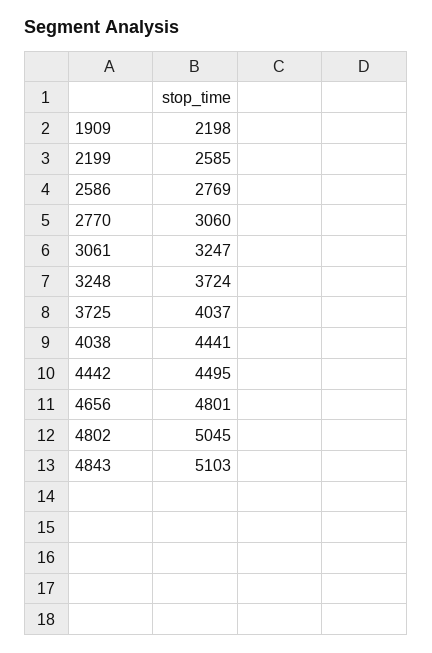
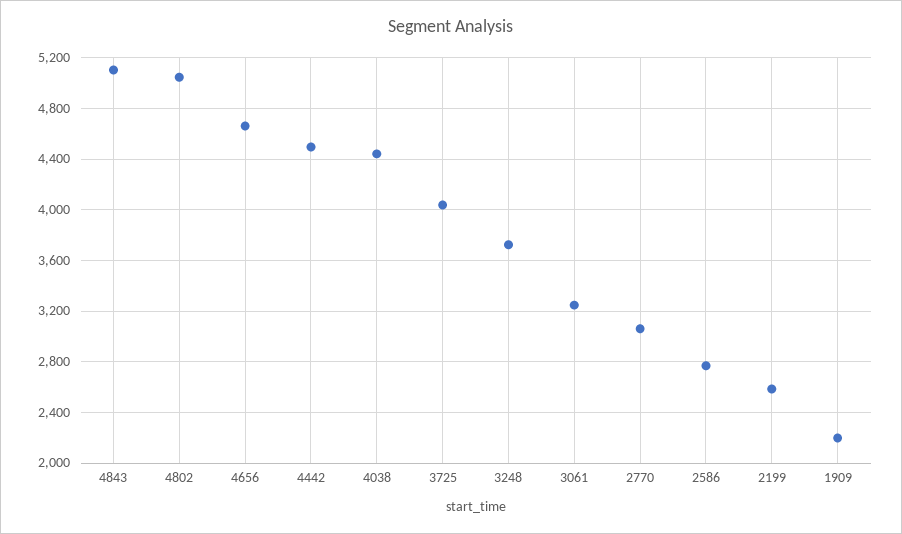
  {
    "1909": 2198,
    "2199": 2585,
    "2586": 2769,
    "2770": 3060,
    "3061": 3247,
    "3248": 3724,
    "3725": 4037,
    "4038": 4441,
    "4442": 4495,
-   "4656": 4801,
+   "4656": 4650,
    "4802": 5045,
    "4843": 5103
  }

